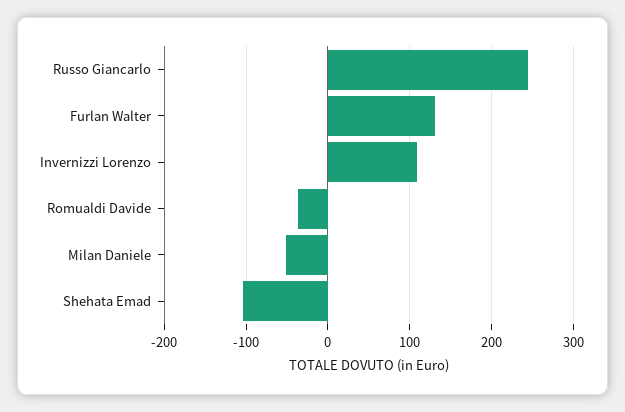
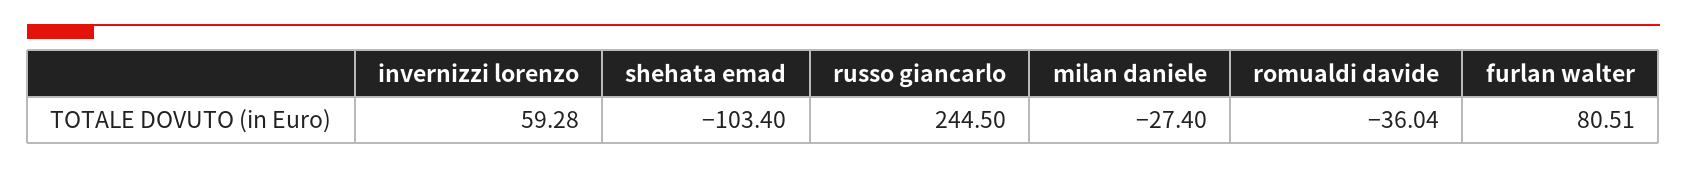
  {
    "Russo Giancarlo": 244.5,
-   "Furlan Walter": 130,
+   "Furlan Walter": 80.51,
-   "Invernizzi Lorenzo": 110,
+   "Invernizzi Lorenzo": 59.28,
    "Romualdi Davide": -36.04,
-   "Milan Daniele": -50,
+   "Milan Daniele": -27.4,
    "Shehata Emad": -103.4
  }

